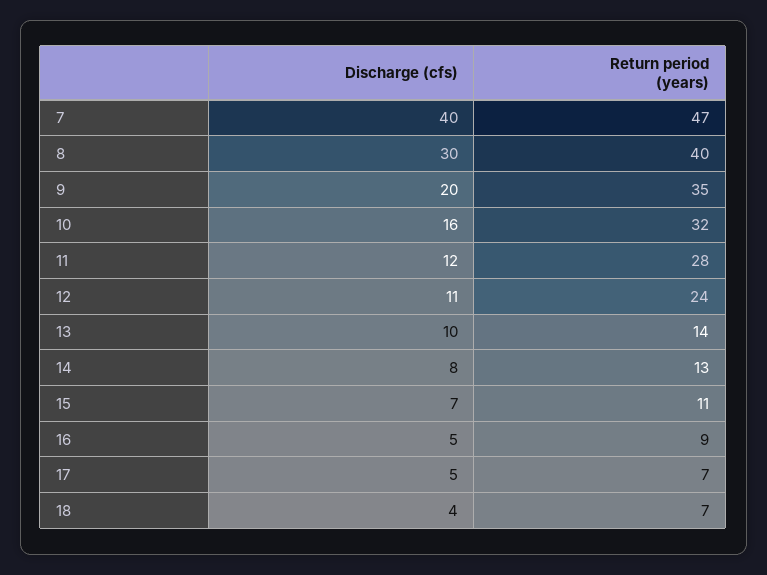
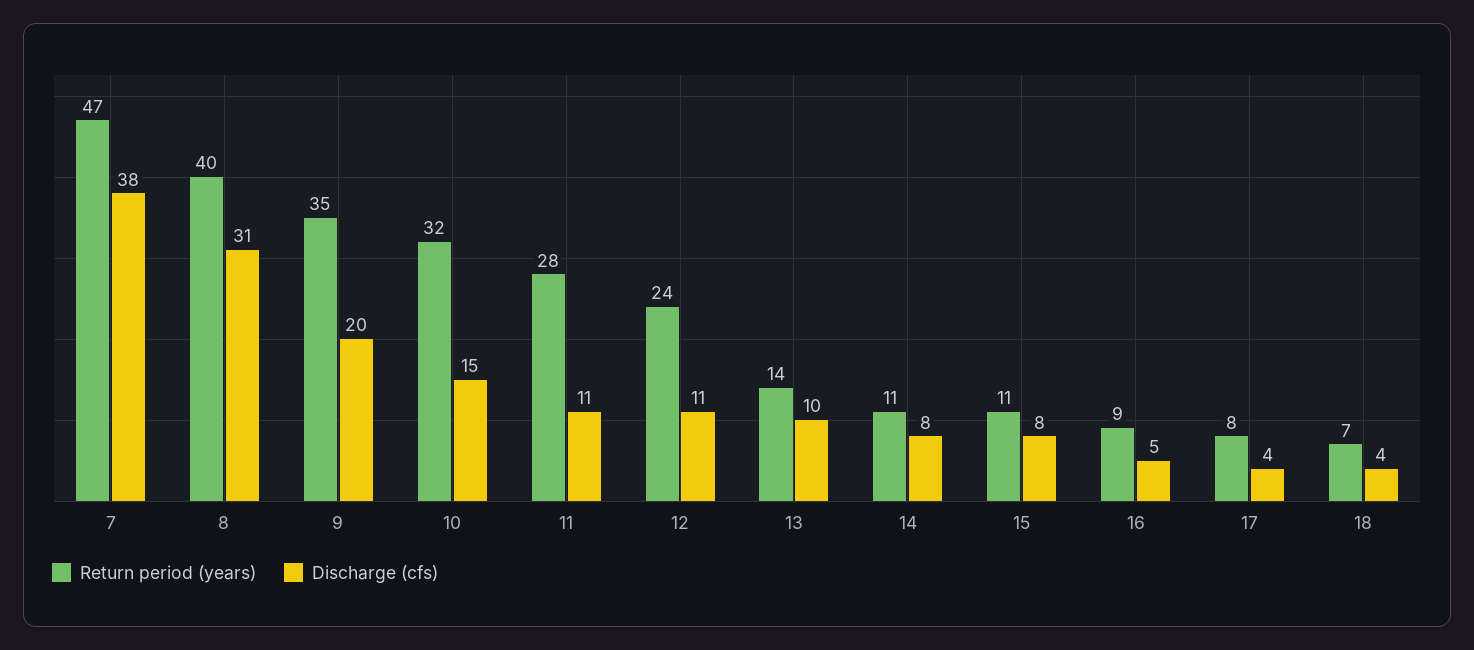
  {
    "Discharge (cfs)": {
-     "7": 40,
+     "7": 38,
-     "8": 30,
+     "8": 31,
      "9": 20,
-     "10": 16,
+     "10": 15,
-     "11": 12,
+     "11": 11,
      "12": 11,
      "13": 10,
      "14": 8,
-     "15": 7,
+     "15": 8,
      "16": 5,
-     "17": 5,
+     "17": 4,
      "18": 4
    },
    "Return period (years)": {
      "7": 47,
      "8": 40,
      "9": 35,
      "10": 32,
      "11": 28,
      "12": 24,
      "13": 14,
-     "14": 13,
+     "14": 11,
      "15": 11,
      "16": 9,
-     "17": 7,
+     "17": 8,
      "18": 7
    }
  }

